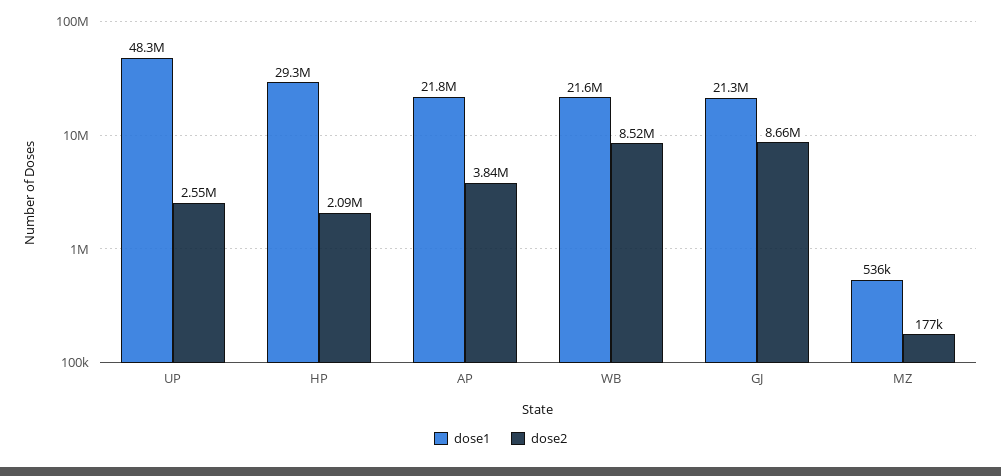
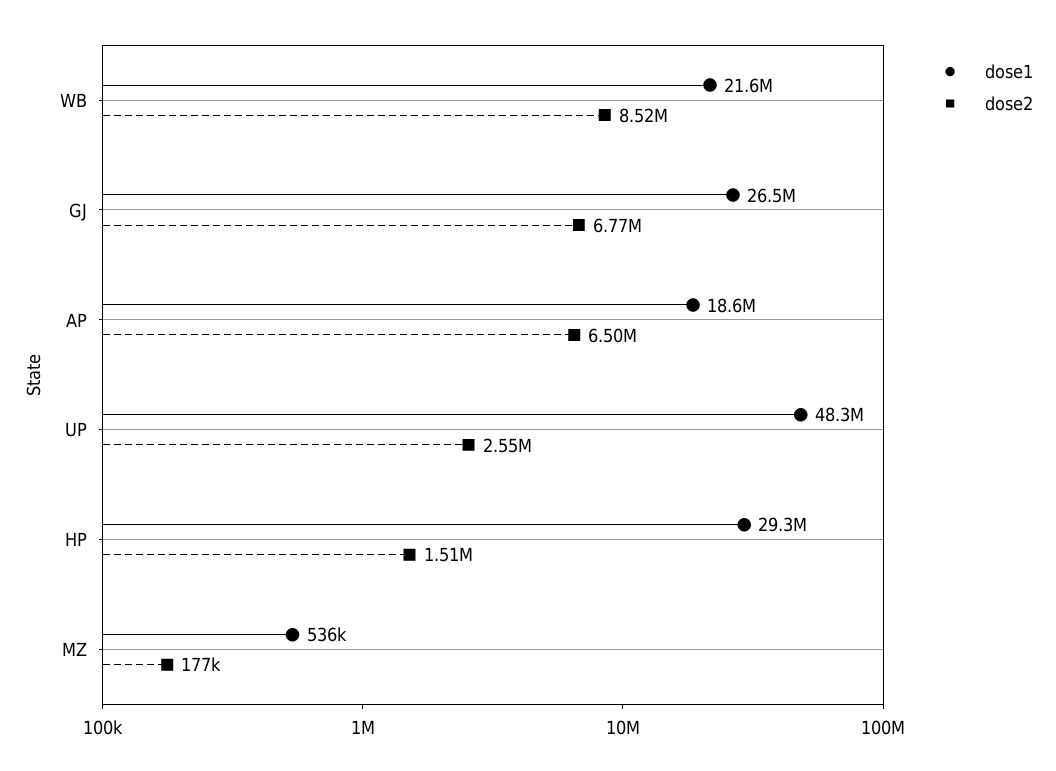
  {
    "dose1": {
      "UP": 48300000,
      "HP": 29300000,
-     "AP": 21800000,
+     "AP": 18600000,
      "WB": 21600000,
-     "GJ": 21300000,
+     "GJ": 26500000,
      "MZ": 536000
    },
    "dose2": {
      "UP": 2550000,
-     "HP": 2090000,
+     "HP": 1510000,
-     "AP": 3840000,
+     "AP": 6500000,
      "WB": 8520000,
-     "GJ": 8660000,
+     "GJ": 6770000,
      "MZ": 177000
    }
  }

